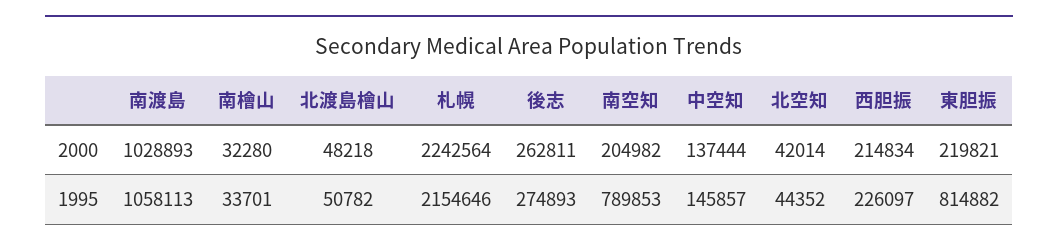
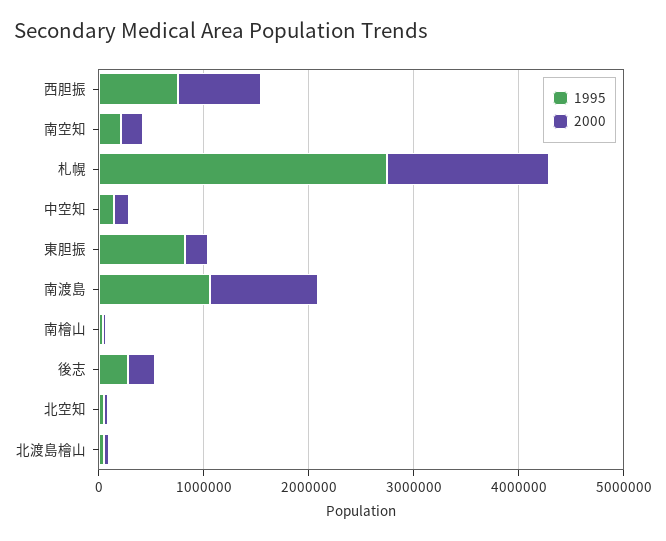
  {
    "2000": {
      "南渡島": 1028893,
      "南檜山": 32280,
      "北渡島檜山": 48218,
-     "札幌": 2242564,
+     "札幌": 1600000,
      "後志": 262811,
      "南空知": 204982,
      "中空知": 137444,
      "北空知": 42014,
-     "西胆振": 214834,
+     "西胆振": 800000,
      "東胆振": 219821
    },
    "1995": {
      "南渡島": 1058113,
      "南檜山": 33701,
      "北渡島檜山": 50782,
-     "札幌": 2154646,
+     "札幌": 2800000,
      "後志": 274893,
-     "南空知": 789853,
+     "南空知": 200000,
      "中空知": 145857,
      "北空知": 44352,
-     "西胆振": 226097,
+     "西胆振": 800000,
      "東胆振": 814882
    }
  }

